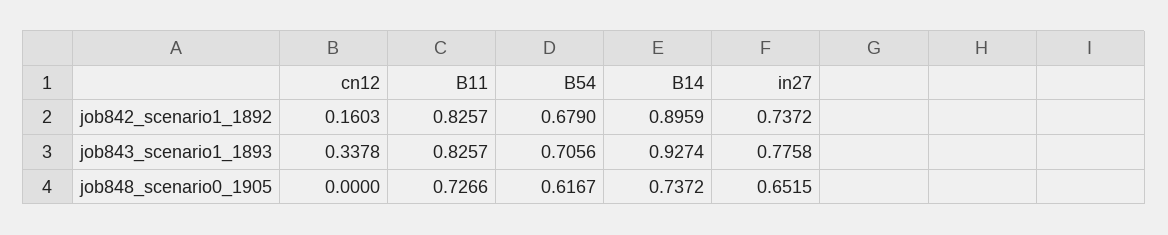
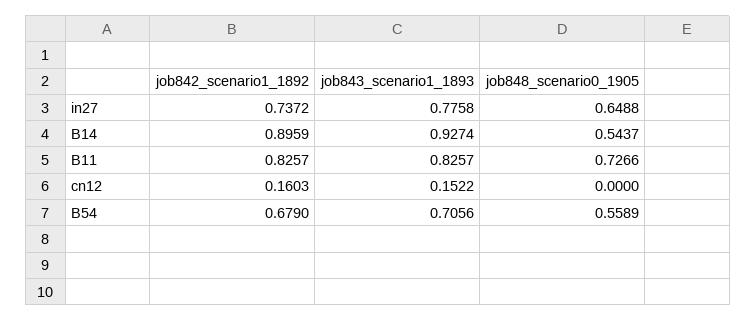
  {
    "cn12": {
      "job842_scenario1_1892": 0.1603,
-     "job843_scenario1_1893": 0.3378,
+     "job843_scenario1_1893": 0.1522,
      "job848_scenario0_1905": 0
    },
    "B11": {
      "job842_scenario1_1892": 0.8257,
      "job843_scenario1_1893": 0.8257,
      "job848_scenario0_1905": 0.7266
    },
    "B54": {
      "job842_scenario1_1892": 0.679,
      "job843_scenario1_1893": 0.7056,
-     "job848_scenario0_1905": 0.6167
+     "job848_scenario0_1905": 0.5589
    },
    "B14": {
      "job842_scenario1_1892": 0.8959,
      "job843_scenario1_1893": 0.9274,
-     "job848_scenario0_1905": 0.7372
+     "job848_scenario0_1905": 0.5437
    },
    "in27": {
      "job842_scenario1_1892": 0.7372,
      "job843_scenario1_1893": 0.7758,
-     "job848_scenario0_1905": 0.6515
+     "job848_scenario0_1905": 0.6488
    }
  }

